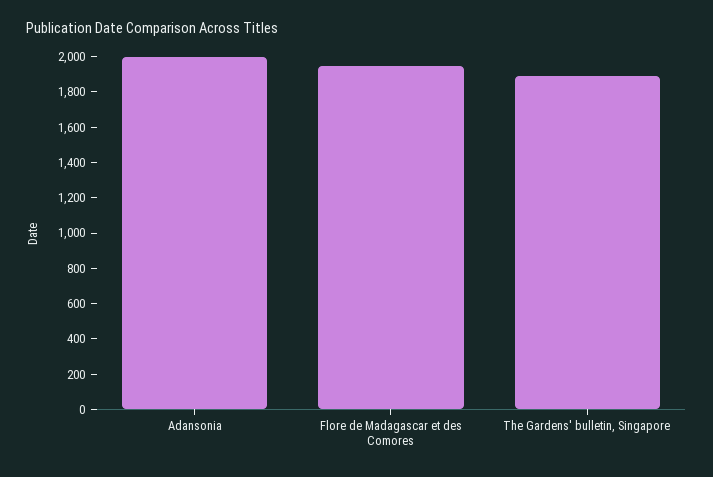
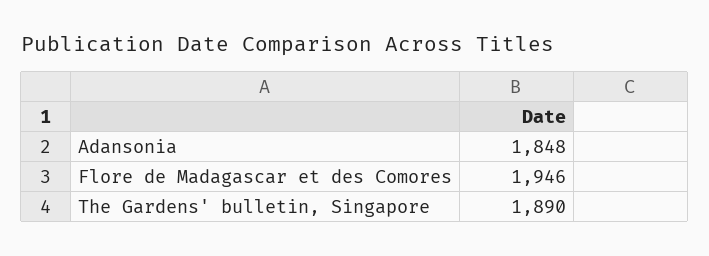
  {
-   "Adansonia": 2000,
+   "Adansonia": 1848,
    "Flore de Madagascar et des Comores": 1946,
    "The Gardens' bulletin, Singapore": 1890
  }

